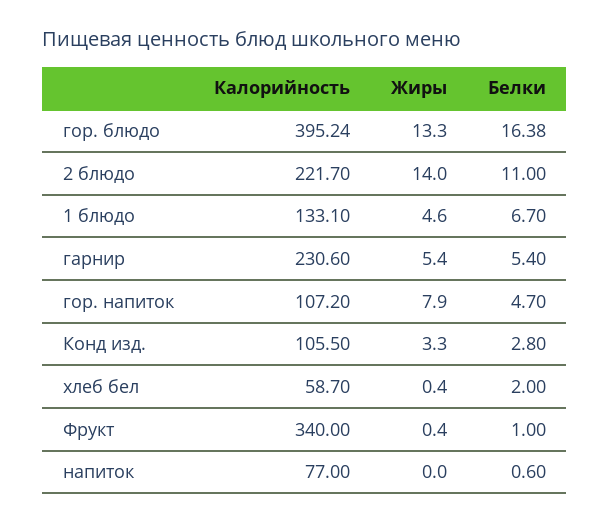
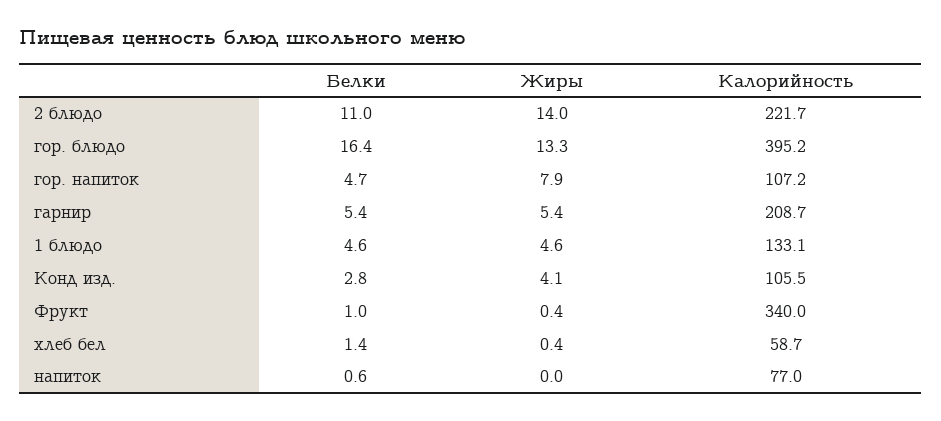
  {
    "Калорийность": {
      "гор. блюдо": 395.24,
      "2 блюдо": 221.7,
      "1 блюдо": 133.1,
-     "гарнир": 230.6,
+     "гарнир": 208.7,
      "гор. напиток": 107.2,
      "Конд изд.": 105.5,
      "хлеб бел": 58.7,
      "Фрукт": 340,
      "напиток": 77
    },
    "Жиры": {
      "гор. блюдо": 13.3,
      "2 блюдо": 14,
      "1 блюдо": 4.6,
      "гарнир": 5.4,
      "гор. напиток": 7.9,
-     "Конд изд.": 3.3,
+     "Конд изд.": 4.1,
      "хлеб бел": 0.4,
      "Фрукт": 0.4,
      "напиток": 0
    },
    "Белки": {
      "гор. блюдо": 16.38,
      "2 блюдо": 11,
-     "1 блюдо": 6.7,
+     "1 блюдо": 4.6,
      "гарнир": 5.4,
      "гор. напиток": 4.7,
      "Конд изд.": 2.8,
-     "хлеб бел": 2,
+     "хлеб бел": 1.4,
      "Фрукт": 1,
      "напиток": 0.6
    }
  }

